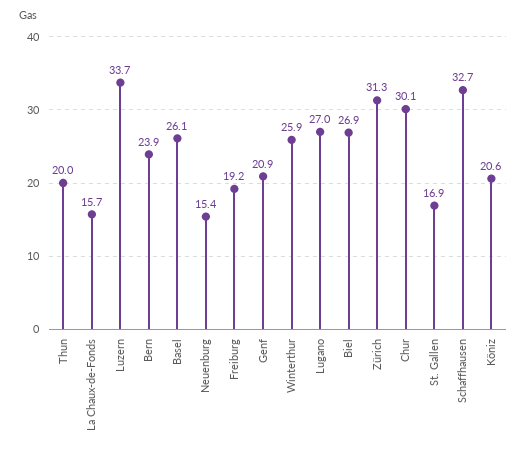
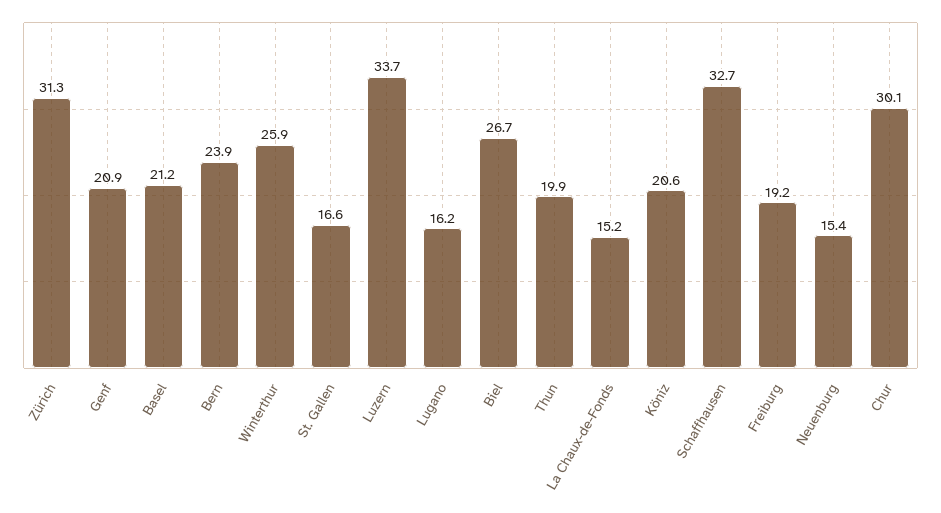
  {
-   "Thun": 20,
+   "Thun": 19.9,
-   "La Chaux-de-Fonds": 15.7,
+   "La Chaux-de-Fonds": 15.2,
    "Luzern": 33.7,
    "Bern": 23.9,
-   "Basel": 26.1,
+   "Basel": 21.2,
    "Neuenburg": 15.4,
    "Freiburg": 19.2,
    "Genf": 20.9,
    "Winterthur": 25.9,
-   "Lugano": 27,
+   "Lugano": 16.2,
-   "Biel": 26.9,
+   "Biel": 26.7,
    "Zürich": 31.3,
    "Chur": 30.1,
-   "St. Gallen": 16.9,
+   "St. Gallen": 16.6,
    "Schaffhausen": 32.7,
    "Köniz": 20.6
  }

